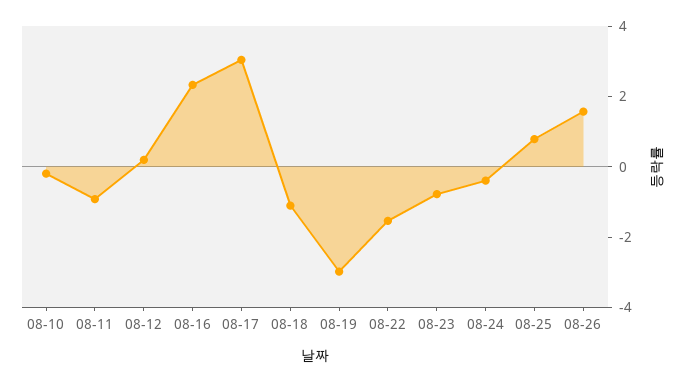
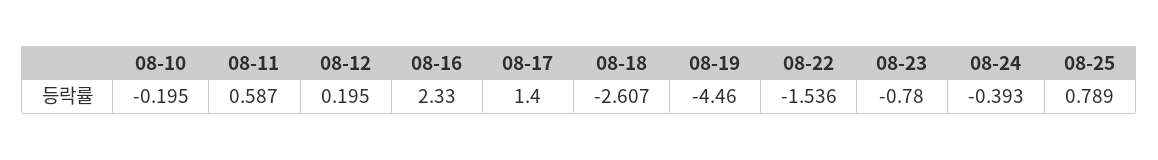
  {
    "08-10": -0.195,
-   "08-11": -1,
+   "08-11": 0.587,
    "08-12": 0.195,
    "08-16": 2.33,
-   "08-17": 3,
+   "08-17": 1.4,
-   "08-18": -1,
+   "08-18": -2.607,
-   "08-19": -3,
+   "08-19": -4.46,
    "08-22": -1.536,
    "08-23": -0.78,
    "08-24": -0.393,
-   "08-25": 0.789,
+   "08-25": 0.789
-   "08-26": 1.5
  }

